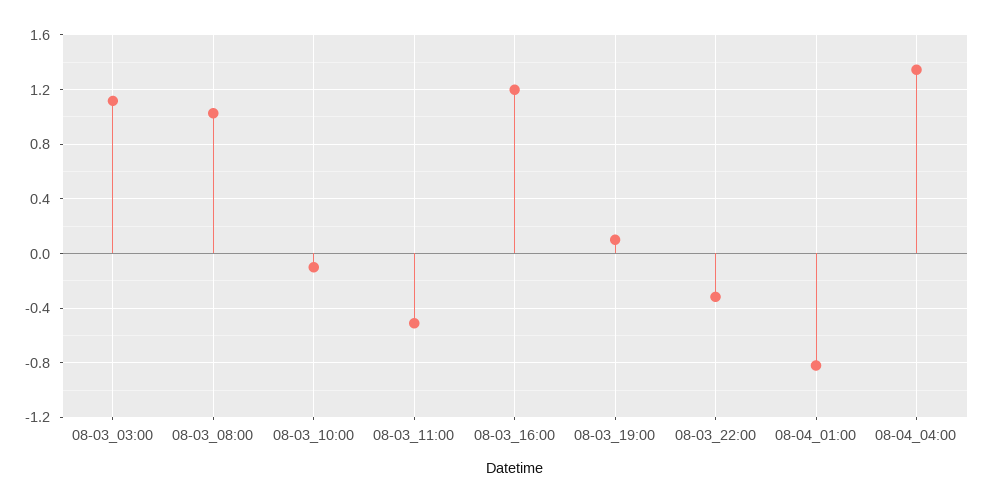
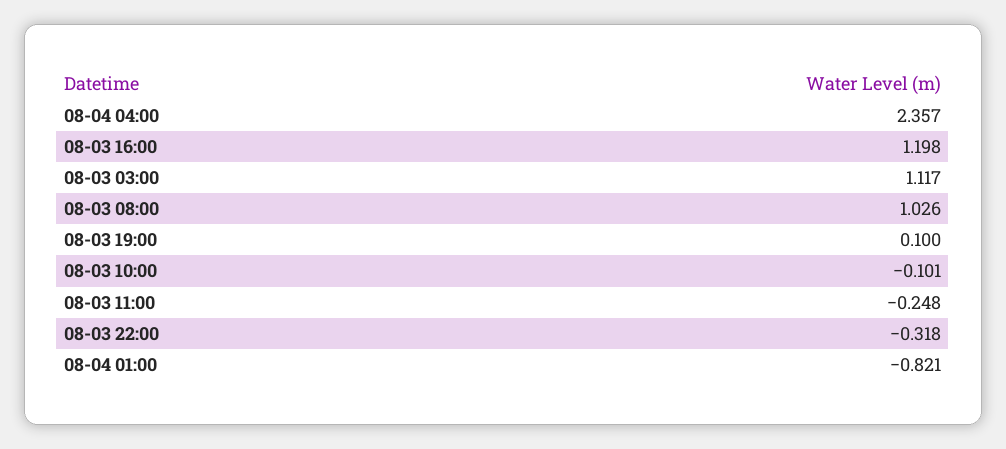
  {
    "08-03_03:00": 1.117,
    "08-03_08:00": 1.026,
    "08-03_10:00": -0.101,
-   "08-03_11:00": -0.5,
+   "08-03_11:00": -0.248,
    "08-03_16:00": 1.198,
    "08-03_19:00": 0.1,
    "08-03_22:00": -0.318,
    "08-04_01:00": -0.821,
-   "08-04_04:00": 1.35
+   "08-04_04:00": 2.357
  }

